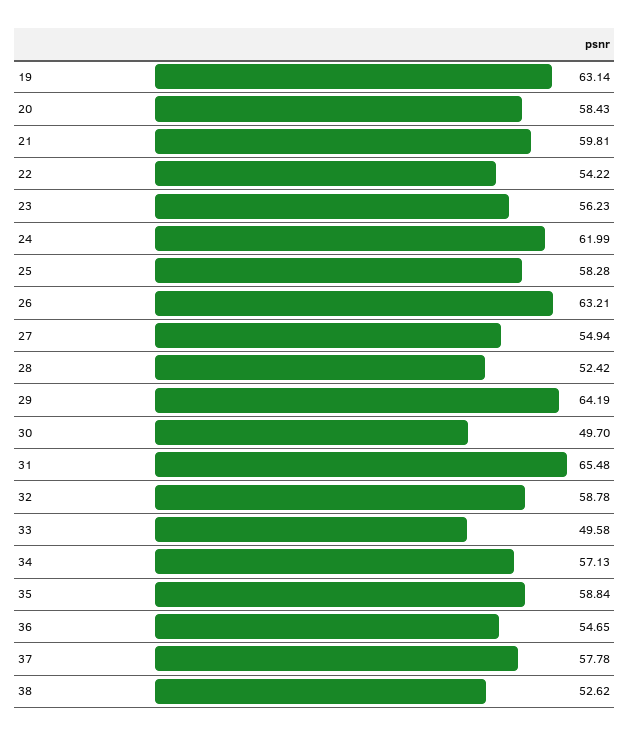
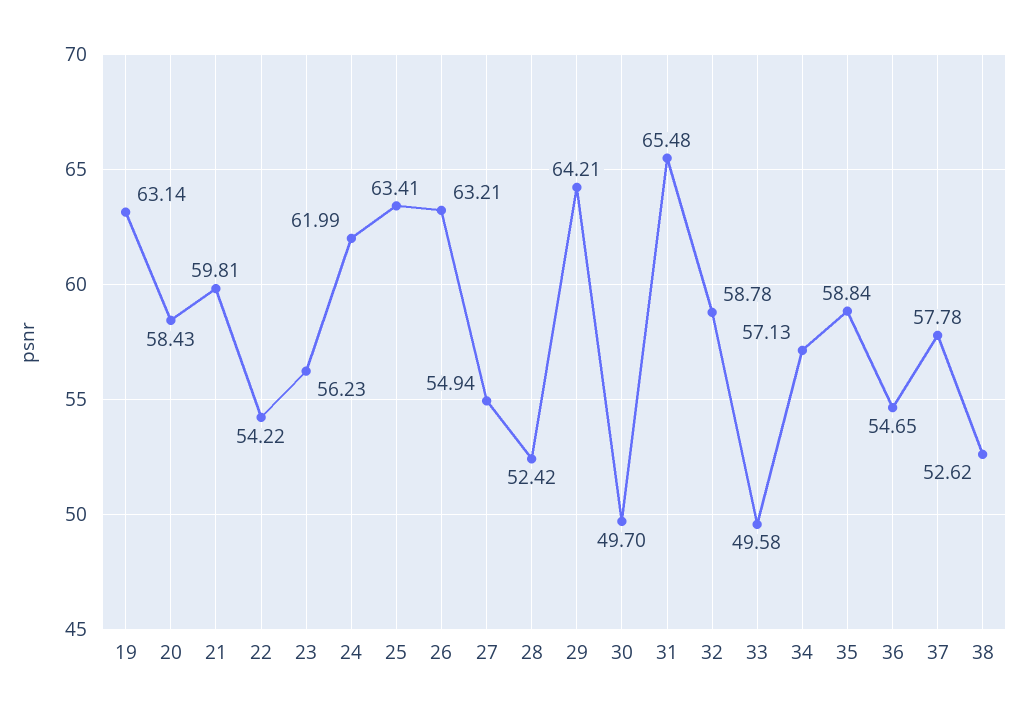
  {
    "19": 63.14,
    "20": 58.43,
    "21": 59.81,
    "22": 54.22,
    "23": 56.23,
    "24": 61.99,
-   "25": 58.28,
+   "25": 63.41,
    "26": 63.21,
    "27": 54.94,
    "28": 52.42,
-   "29": 64.19,
+   "29": 64.21,
    "30": 49.7,
    "31": 65.48,
    "32": 58.78,
    "33": 49.58,
    "34": 57.13,
    "35": 58.84,
    "36": 54.65,
    "37": 57.78,
    "38": 52.62
  }

